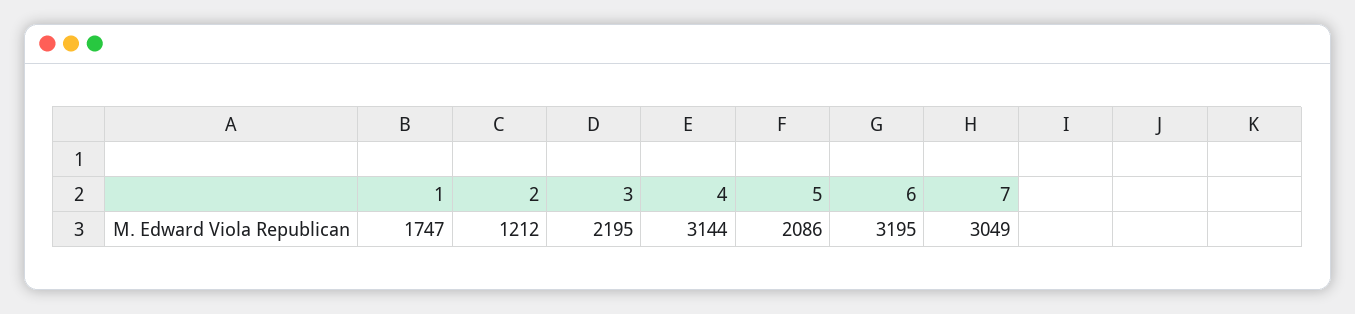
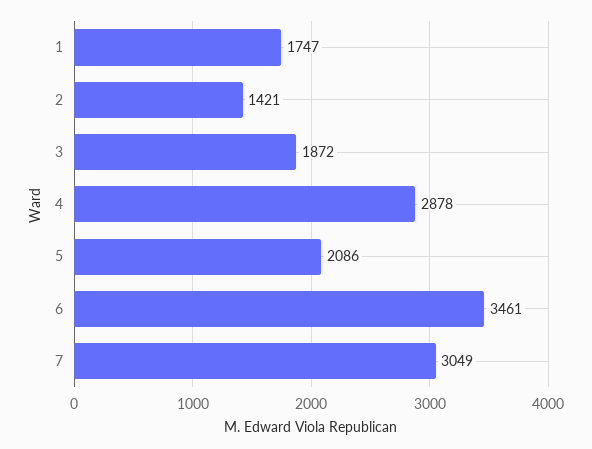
  {
    "1": 1747,
-   "2": 1212,
+   "2": 1421,
-   "3": 2195,
+   "3": 1872,
-   "4": 3144,
+   "4": 2878,
    "5": 2086,
-   "6": 3195,
+   "6": 3461,
    "7": 3049
  }

